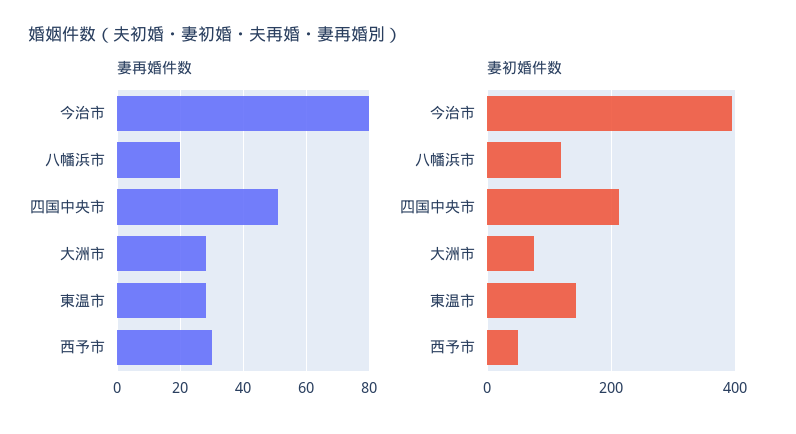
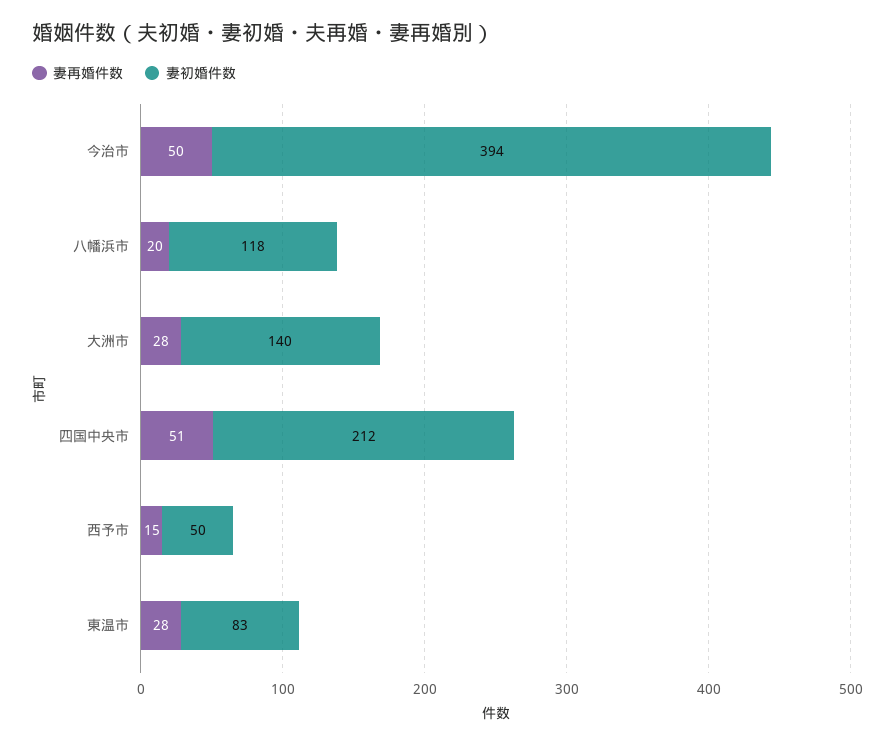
  {
    "妻再婚件数": {
-     "今治市": 80,
+     "今治市": 50,
      "八幡浜市": 20,
      "四国中央市": 51,
      "大洲市": 28,
      "東温市": 28,
-     "西予市": 30
+     "西予市": 15
    },
    "妻初婚件数": {
      "今治市": 394,
      "八幡浜市": 118,
      "四国中央市": 212,
-     "大洲市": 80,
+     "大洲市": 140,
-     "東温市": 140,
+     "東温市": 83,
      "西予市": 50
    }
  }

